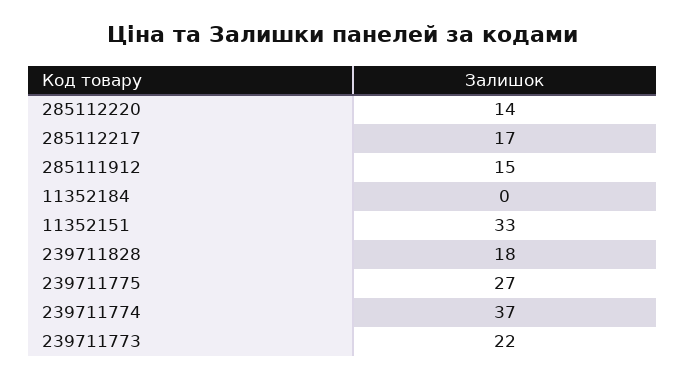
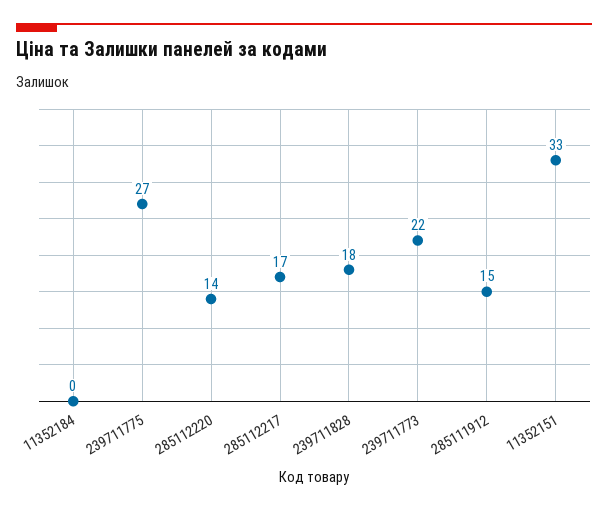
  {
    "285112220": 14,
    "285112217": 17,
    "285111912": 15,
    "11352184": 0,
    "11352151": 33,
    "239711828": 18,
    "239711775": 27,
-   "239711774": 37,
    "239711773": 22
  }

